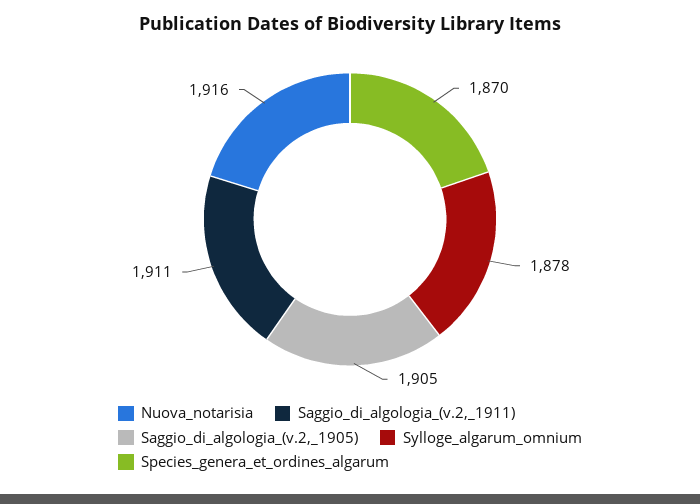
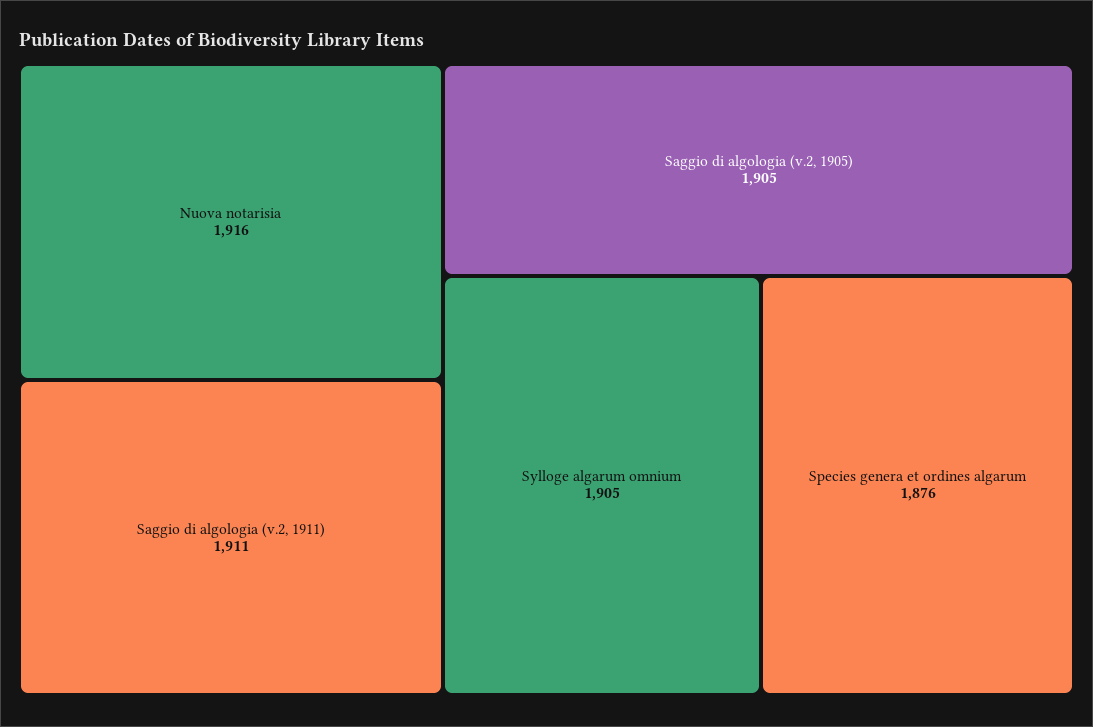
  {
    "Nuova_notarisia": 1916,
    "Saggio_di_algologia_(v.2,_1911)": 1911,
    "Saggio_di_algologia_(v.2,_1905)": 1905,
-   "Sylloge_algarum_omnium": 1878,
+   "Sylloge_algarum_omnium": 1905,
-   "Species_genera_et_ordines_algarum": 1870
+   "Species_genera_et_ordines_algarum": 1876
  }

